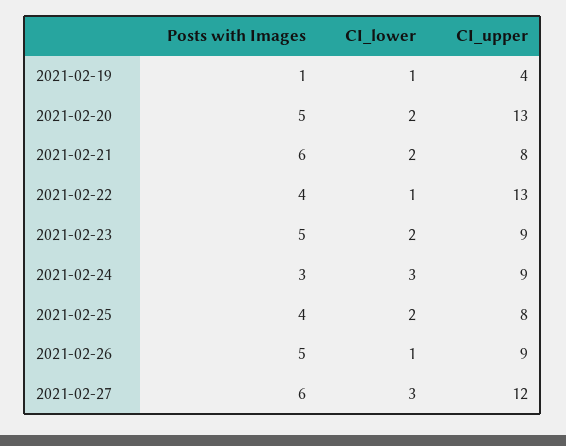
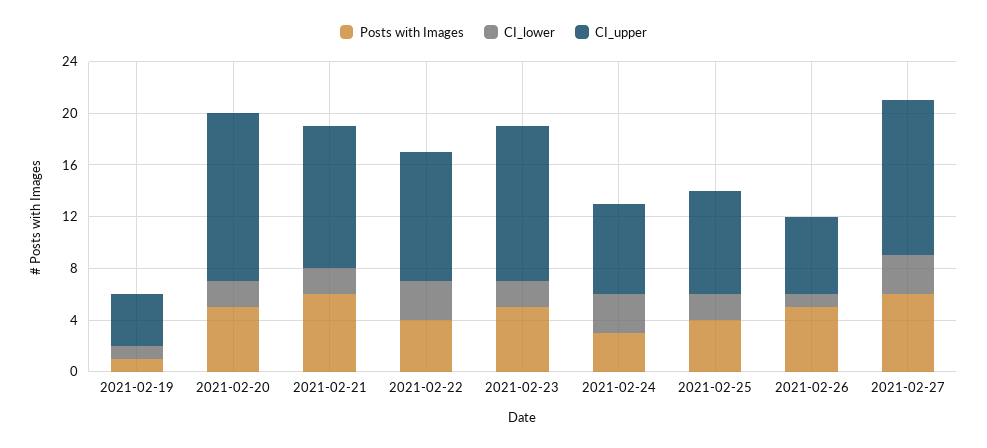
  {
    "Posts with Images": {
      "2021-02-19": 1,
      "2021-02-20": 5,
      "2021-02-21": 6,
      "2021-02-22": 4,
      "2021-02-23": 5,
      "2021-02-24": 3,
      "2021-02-25": 4,
      "2021-02-26": 5,
      "2021-02-27": 6
    },
    "CI_lower": {
      "2021-02-19": 1,
      "2021-02-20": 2,
      "2021-02-21": 2,
-     "2021-02-22": 1,
+     "2021-02-22": 3,
      "2021-02-23": 2,
      "2021-02-24": 3,
      "2021-02-25": 2,
      "2021-02-26": 1,
      "2021-02-27": 3
    },
    "CI_upper": {
      "2021-02-19": 4,
      "2021-02-20": 13,
-     "2021-02-21": 8,
+     "2021-02-21": 11,
-     "2021-02-22": 13,
+     "2021-02-22": 10,
-     "2021-02-23": 9,
+     "2021-02-23": 12,
-     "2021-02-24": 9,
+     "2021-02-24": 7,
      "2021-02-25": 8,
-     "2021-02-26": 9,
+     "2021-02-26": 6,
      "2021-02-27": 12
    }
  }

